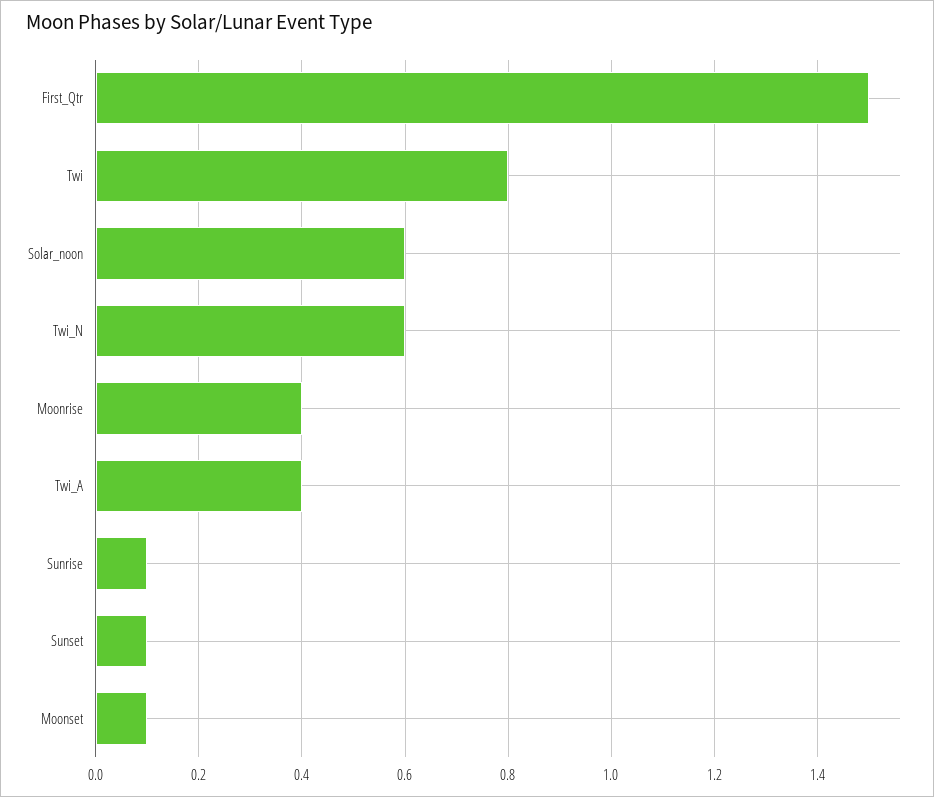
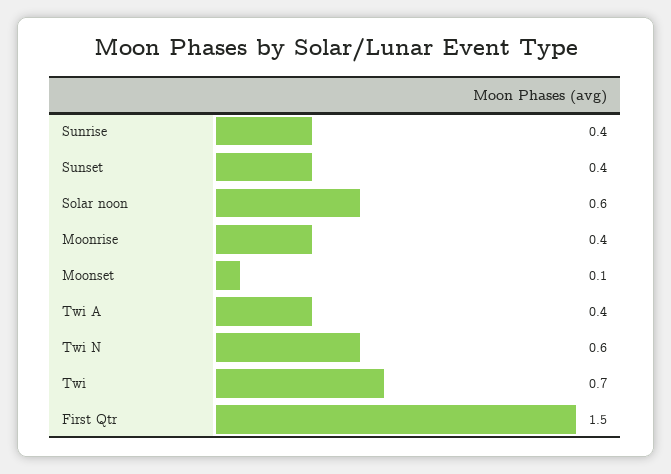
  {
    "First_Qtr": 1.5,
-   "Twi": 0.8,
+   "Twi": 0.7,
    "Solar_noon": 0.6,
    "Twi_N": 0.6,
    "Moonrise": 0.4,
    "Twi_A": 0.4,
-   "Sunrise": 0.1,
+   "Sunrise": 0.4,
-   "Sunset": 0.1,
+   "Sunset": 0.4,
    "Moonset": 0.1
  }

